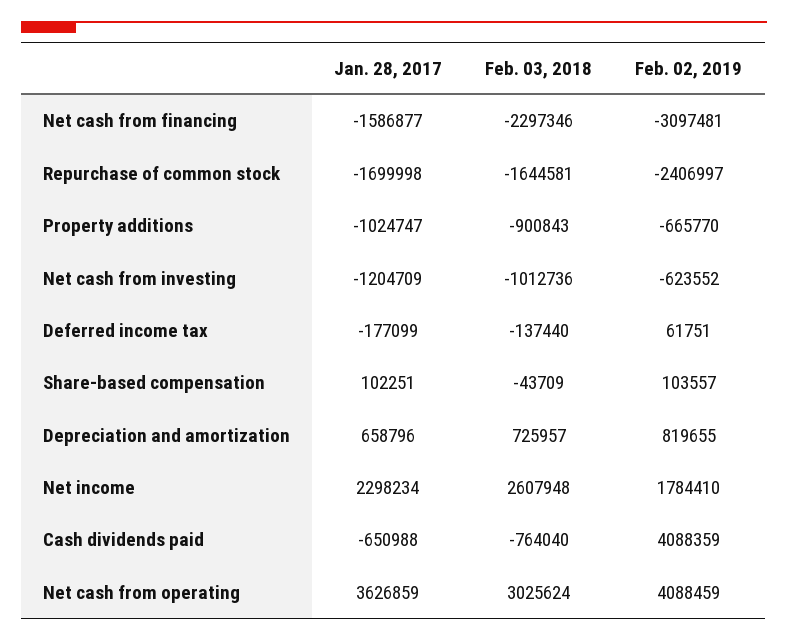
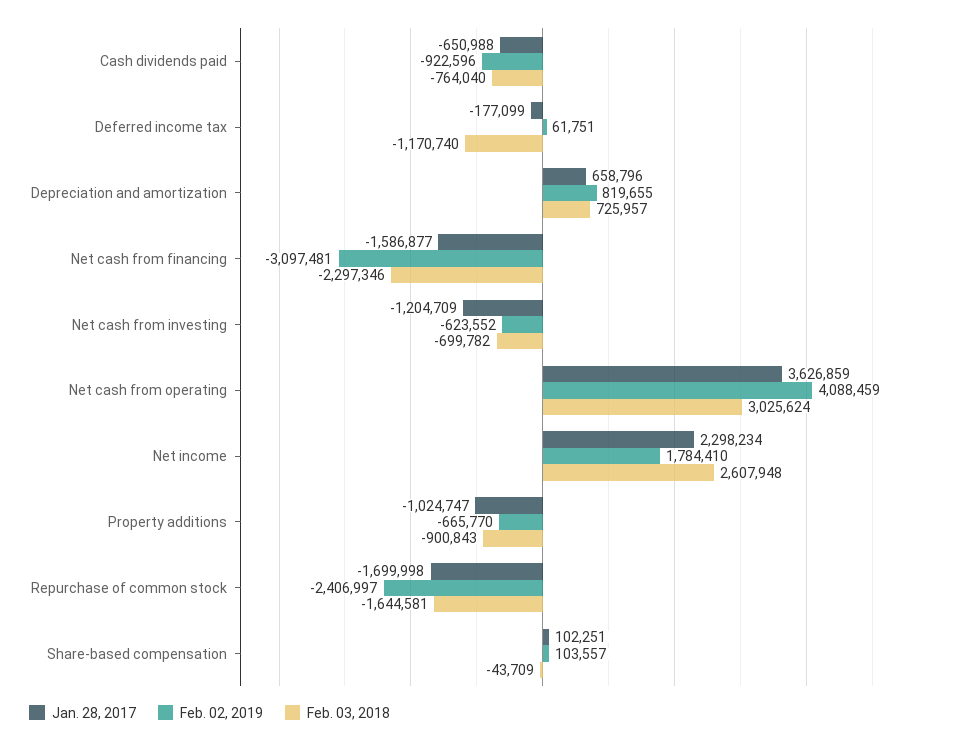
  {
    "Jan. 28, 2017": {
      "Net cash from financing": -1586877,
      "Repurchase of common stock": -1699998,
      "Property additions": -1024747,
      "Net cash from investing": -1204709,
      "Deferred income tax": -177099,
      "Share-based compensation": 102251,
      "Depreciation and amortization": 658796,
      "Net income": 2298234,
      "Cash dividends paid": -650988,
      "Net cash from operating": 3626859
    },
    "Feb. 03, 2018": {
      "Net cash from financing": -2297346,
      "Repurchase of common stock": -1644581,
      "Property additions": -900843,
-     "Net cash from investing": -1012736,
+     "Net cash from investing": -699782,
-     "Deferred income tax": -137440,
+     "Deferred income tax": -1170740,
      "Share-based compensation": -43709,
      "Depreciation and amortization": 725957,
      "Net income": 2607948,
      "Cash dividends paid": -764040,
      "Net cash from operating": 3025624
    },
    "Feb. 02, 2019": {
      "Net cash from financing": -3097481,
      "Repurchase of common stock": -2406997,
      "Property additions": -665770,
      "Net cash from investing": -623552,
      "Deferred income tax": 61751,
      "Share-based compensation": 103557,
      "Depreciation and amortization": 819655,
      "Net income": 1784410,
-     "Cash dividends paid": 4088359,
+     "Cash dividends paid": -922596,
      "Net cash from operating": 4088459
    }
  }

